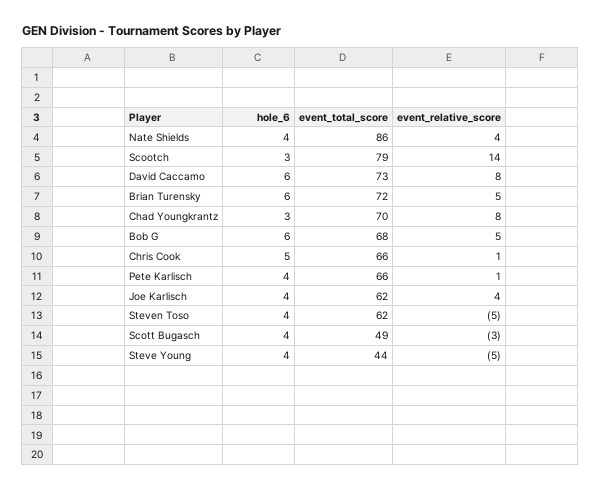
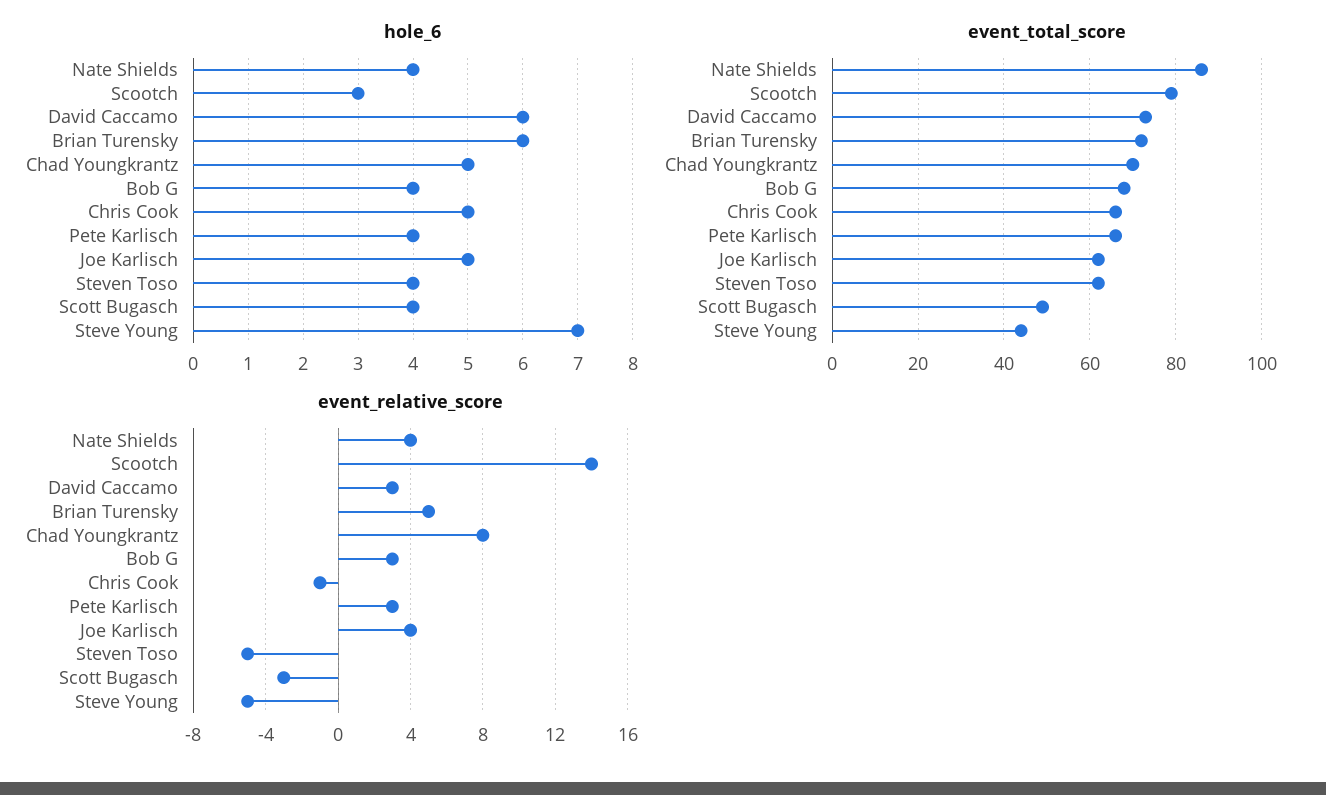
  {
    "hole_6": {
      "Nate Shields": 4,
      "Scootch": 3,
      "David Caccamo": 6,
      "Brian Turensky": 6,
-     "Chad Youngkrantz": 3,
+     "Chad Youngkrantz": 5,
-     "Bob G": 6,
+     "Bob G": 4,
      "Chris Cook": 5,
      "Pete Karlisch": 4,
-     "Joe Karlisch": 4,
+     "Joe Karlisch": 5,
      "Steven Toso": 4,
      "Scott Bugasch": 4,
-     "Steve Young": 4
+     "Steve Young": 7
    },
    "event_total_score": {
      "Nate Shields": 86,
      "Scootch": 79,
      "David Caccamo": 73,
      "Brian Turensky": 72,
      "Chad Youngkrantz": 70,
      "Bob G": 68,
      "Chris Cook": 66,
      "Pete Karlisch": 66,
      "Joe Karlisch": 62,
      "Steven Toso": 62,
      "Scott Bugasch": 49,
      "Steve Young": 44
    },
    "event_relative_score": {
      "Nate Shields": 4,
      "Scootch": 14,
-     "David Caccamo": 8,
+     "David Caccamo": 3,
      "Brian Turensky": 5,
      "Chad Youngkrantz": 8,
-     "Bob G": 5,
+     "Bob G": 3,
-     "Chris Cook": 1,
+     "Chris Cook": -1,
-     "Pete Karlisch": 1,
+     "Pete Karlisch": 3,
      "Joe Karlisch": 4,
      "Steven Toso": -5,
      "Scott Bugasch": -3,
      "Steve Young": -5
    }
  }

